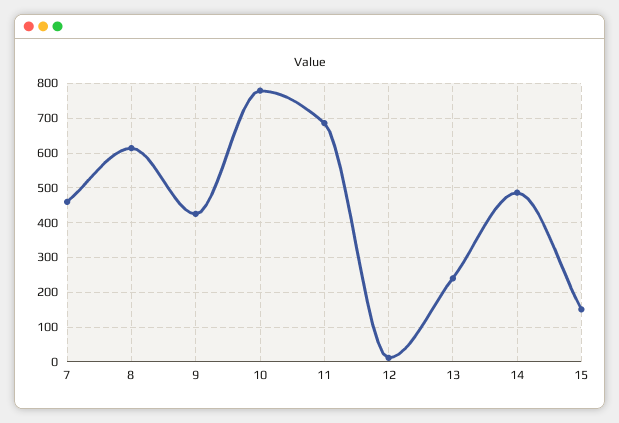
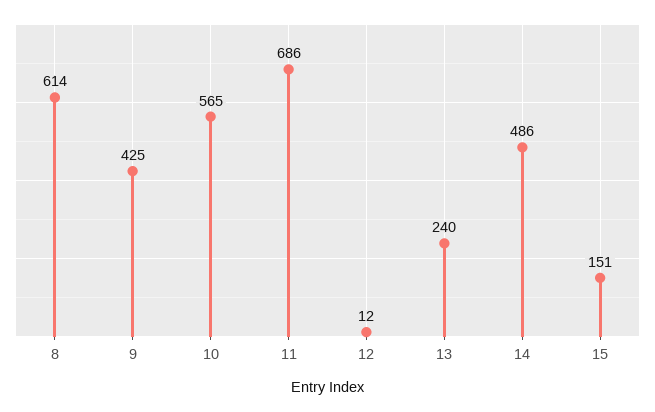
  {
-   "7": 460,
    "8": 614,
    "9": 425,
-   "10": 780,
+   "10": 565,
    "11": 686,
    "12": 12,
    "13": 240,
    "14": 486,
    "15": 151
  }

